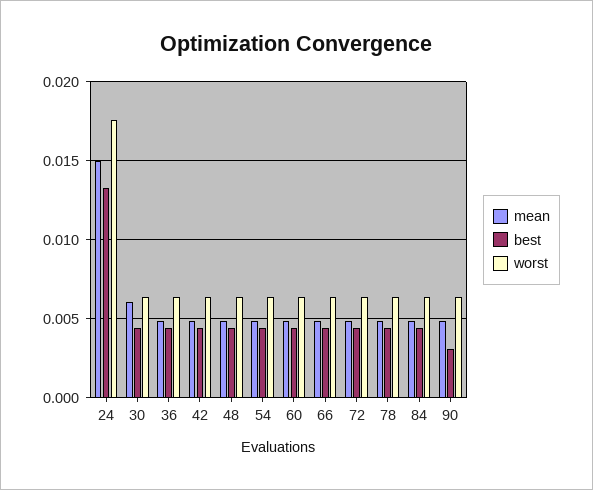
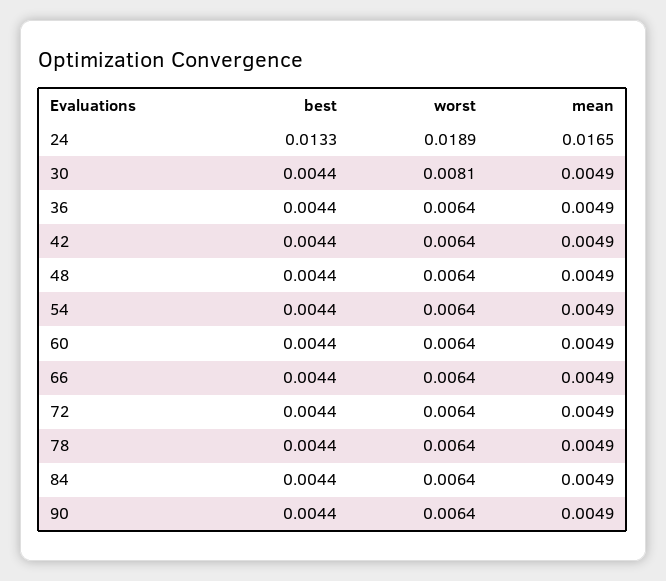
  {
    "mean": {
-     "24": 0.015,
+     "24": 0.0165,
-     "30": 0.006,
+     "30": 0.0049,
      "36": 0.0049,
      "42": 0.0049,
      "48": 0.0049,
      "54": 0.0049,
      "60": 0.0049,
      "66": 0.0049,
      "72": 0.0049,
      "78": 0.0049,
      "84": 0.0049,
      "90": 0.0049
    },
    "best": {
      "24": 0.0133,
      "30": 0.0044,
      "36": 0.0044,
      "42": 0.0044,
      "48": 0.0044,
      "54": 0.0044,
      "60": 0.0044,
      "66": 0.0044,
      "72": 0.0044,
      "78": 0.0044,
      "84": 0.0044,
-     "90": 0.003
+     "90": 0.0044
    },
    "worst": {
-     "24": 0.0175,
+     "24": 0.0189,
-     "30": 0.0065,
+     "30": 0.0081,
      "36": 0.0064,
      "42": 0.0064,
      "48": 0.0064,
      "54": 0.0064,
      "60": 0.0064,
      "66": 0.0064,
      "72": 0.0064,
      "78": 0.0064,
      "84": 0.0064,
      "90": 0.0064
    }
  }

